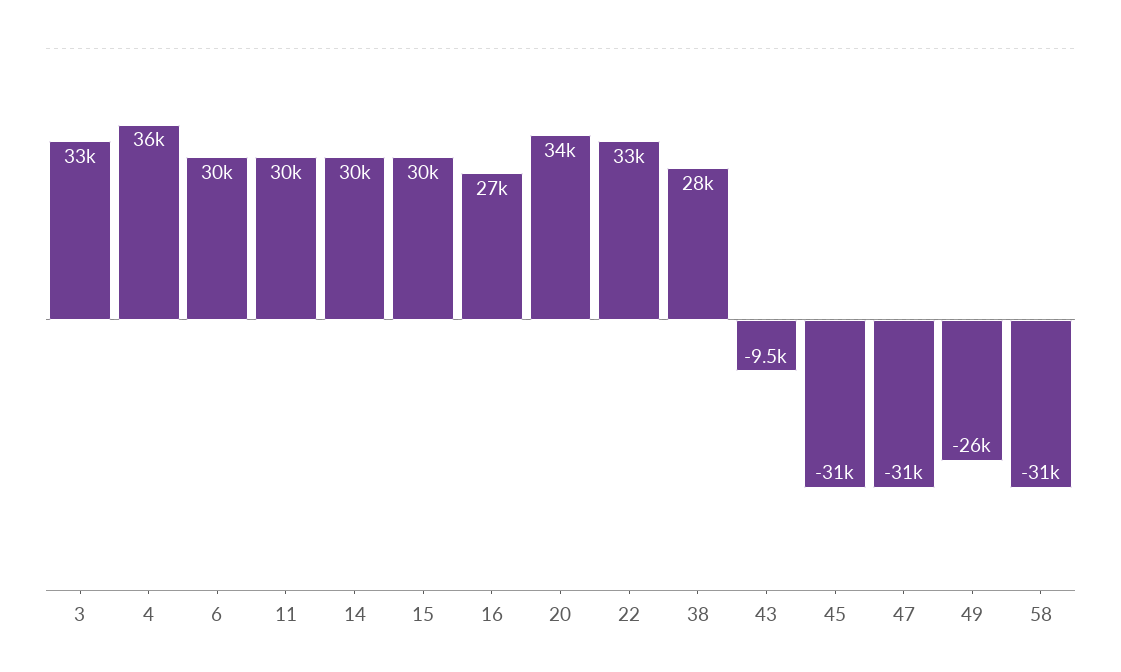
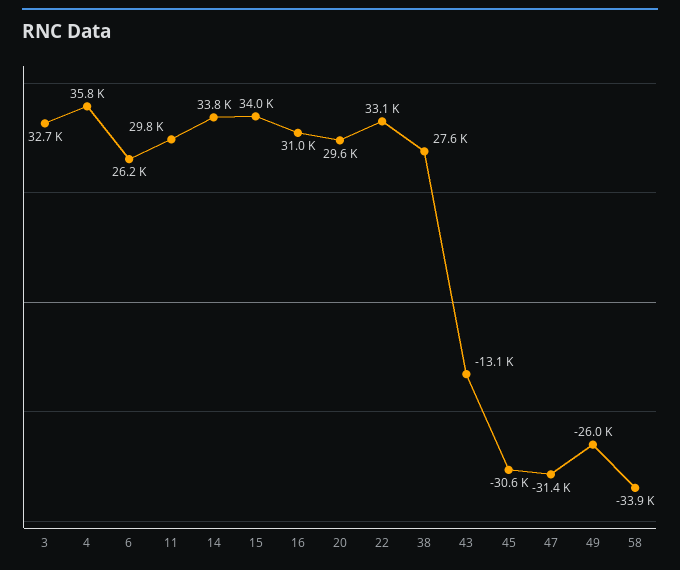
  {
    "3": 32700,
    "4": 35800,
-   "6": 30000,
+   "6": 26200,
    "11": 29800,
-   "14": 30000,
+   "14": 33800,
-   "15": 30000,
+   "15": 34000,
-   "16": 27000,
+   "16": 31000,
-   "20": 34000,
+   "20": 29600,
    "22": 33100,
    "38": 27600,
-   "43": -9500,
+   "43": -13100,
    "45": -30600,
    "47": -31400,
    "49": -26000,
-   "58": -31000
+   "58": -33900
  }

